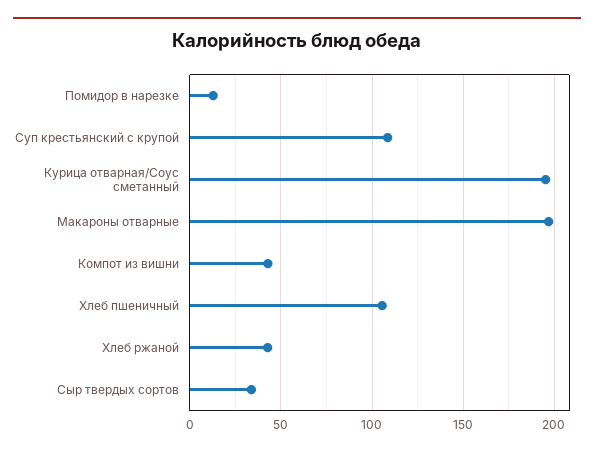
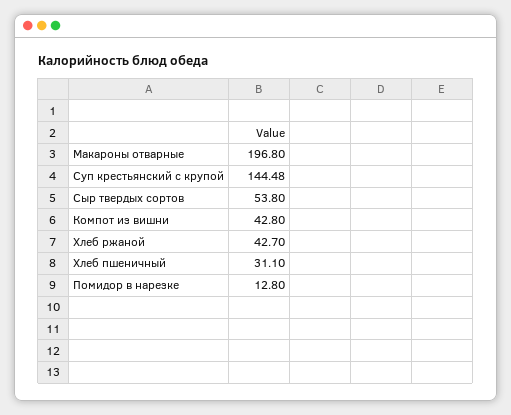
  {
    "Помидор в нарезке": 12.8,
-   "Суп крестьянский с крупой": 110,
+   "Суп крестьянский с крупой": 144.48,
-   "Курица отварная/Соус сметанный": 195,
    "Макароны отварные": 196.8,
    "Компот из вишни": 42.8,
-   "Хлеб пшеничный": 105,
+   "Хлеб пшеничный": 31.1,
    "Хлеб ржаной": 42.7,
-   "Сыр твердых сортов": 35
+   "Сыр твердых сортов": 53.8
  }

